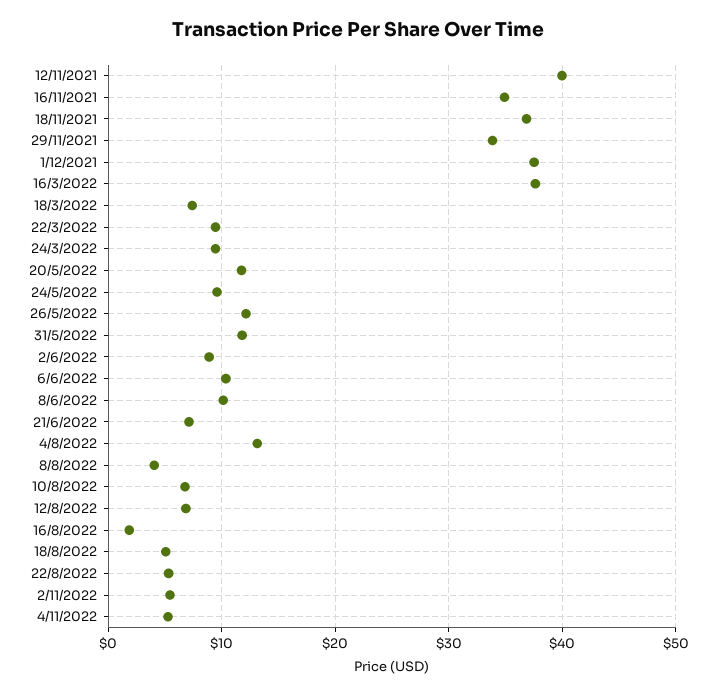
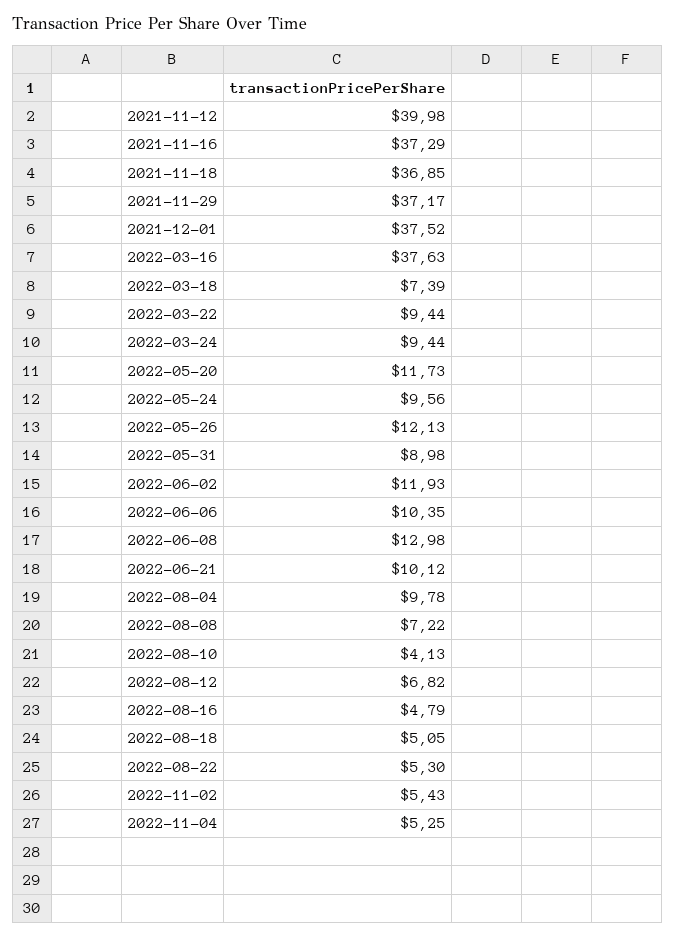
  {
    "12/11/2021": 39.98,
-   "16/11/2021": 35,
+   "16/11/2021": 37.29,
    "18/11/2021": 36.85,
-   "29/11/2021": 34,
+   "29/11/2021": 37.17,
    "1/12/2021": 37.52,
    "16/3/2022": 37.63,
    "18/3/2022": 7.39,
    "22/3/2022": 9.44,
    "24/3/2022": 9.44,
    "20/5/2022": 11.73,
    "24/5/2022": 9.56,
    "26/5/2022": 12.13,
-   "31/5/2022": 12,
+   "31/5/2022": 8.98,
-   "2/6/2022": 9,
+   "2/6/2022": 11.93,
    "6/6/2022": 10.35,
-   "8/6/2022": 10,
+   "8/6/2022": 12.98,
-   "21/6/2022": 7,
+   "21/6/2022": 10.12,
-   "4/8/2022": 13,
+   "4/8/2022": 9.78,
-   "8/8/2022": 4,
+   "8/8/2022": 7.22,
-   "10/8/2022": 7,
+   "10/8/2022": 4.13,
    "12/8/2022": 6.82,
-   "16/8/2022": 2,
+   "16/8/2022": 4.79,
    "18/8/2022": 5.05,
    "22/8/2022": 5.3,
    "2/11/2022": 5.43,
    "4/11/2022": 5.25
  }

